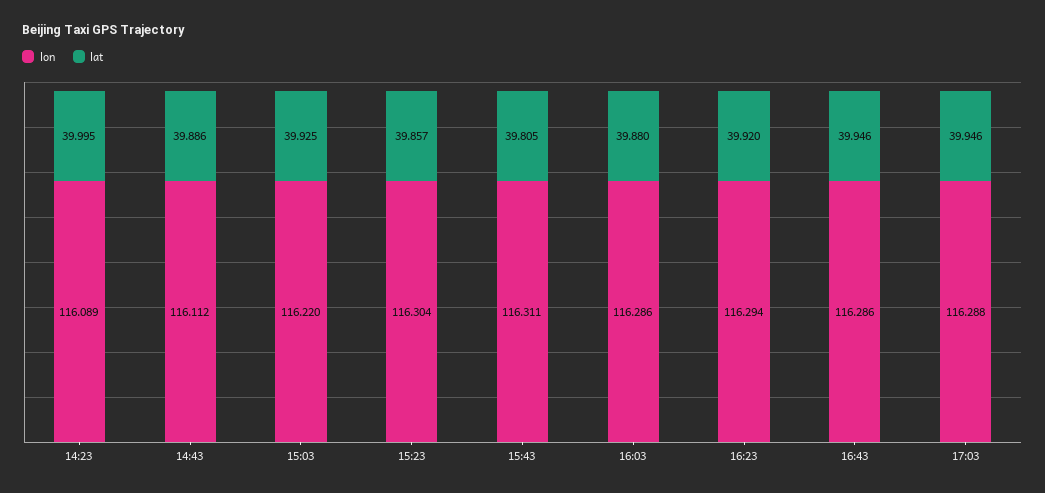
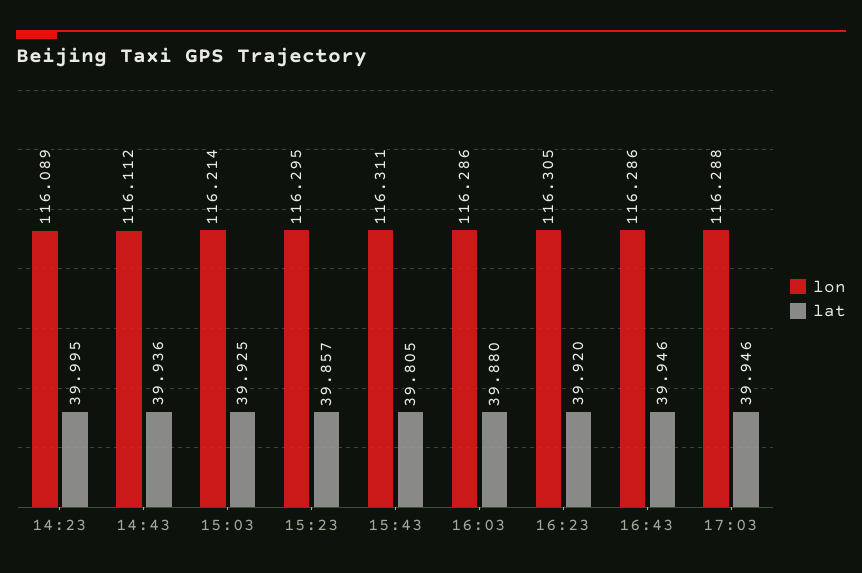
  {
    "lon": {
      "14:23": 116.089,
      "14:43": 116.112,
-     "15:03": 116.22,
+     "15:03": 116.214,
-     "15:23": 116.304,
+     "15:23": 116.295,
      "15:43": 116.311,
      "16:03": 116.286,
-     "16:23": 116.294,
+     "16:23": 116.305,
      "16:43": 116.286,
      "17:03": 116.288
    },
    "lat": {
      "14:23": 39.995,
-     "14:43": 39.886,
+     "14:43": 39.936,
      "15:03": 39.925,
      "15:23": 39.857,
      "15:43": 39.805,
      "16:03": 39.88,
      "16:23": 39.92,
      "16:43": 39.946,
      "17:03": 39.946
    }
  }

